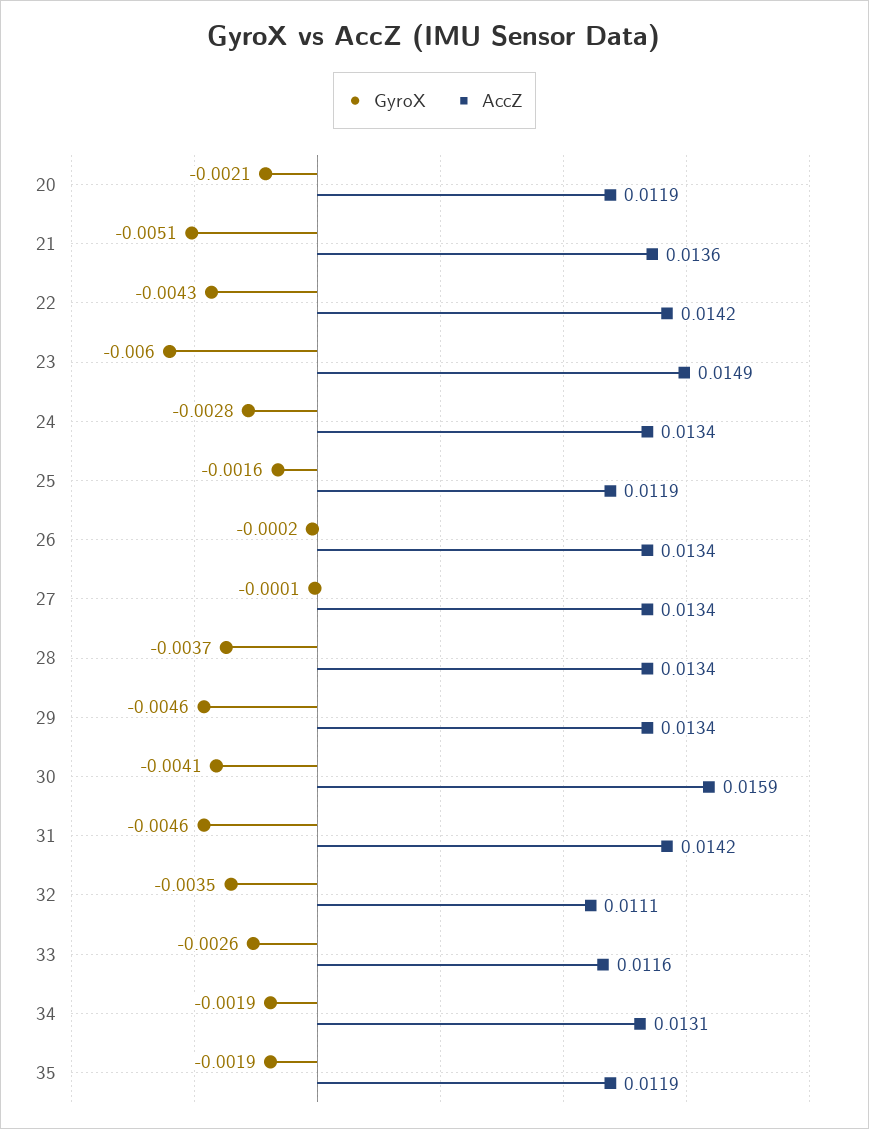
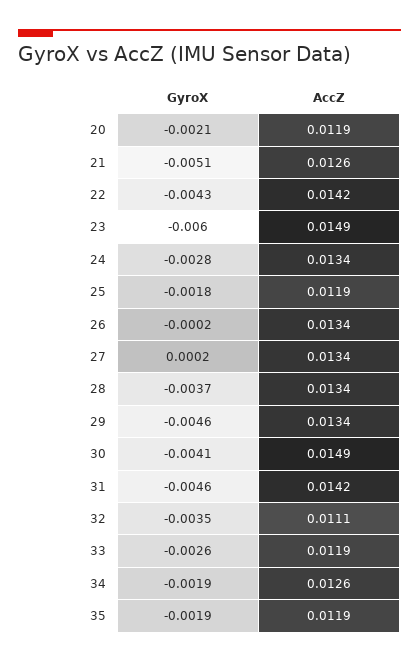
  {
    "GyroX": {
      "20": -0.0021,
      "21": -0.0051,
      "22": -0.0043,
      "23": -0.006,
      "24": -0.0028,
-     "25": -0.0016,
+     "25": -0.0018,
      "26": -0.0002,
-     "27": -0.0001,
+     "27": 0.0002,
      "28": -0.0037,
      "29": -0.0046,
      "30": -0.0041,
      "31": -0.0046,
      "32": -0.0035,
      "33": -0.0026,
      "34": -0.0019,
      "35": -0.0019
    },
    "AccZ": {
      "20": 0.0119,
-     "21": 0.0136,
+     "21": 0.0126,
      "22": 0.0142,
      "23": 0.0149,
      "24": 0.0134,
      "25": 0.0119,
      "26": 0.0134,
      "27": 0.0134,
      "28": 0.0134,
      "29": 0.0134,
-     "30": 0.0159,
+     "30": 0.0149,
      "31": 0.0142,
      "32": 0.0111,
-     "33": 0.0116,
+     "33": 0.0119,
-     "34": 0.0131,
+     "34": 0.0126,
      "35": 0.0119
    }
  }

